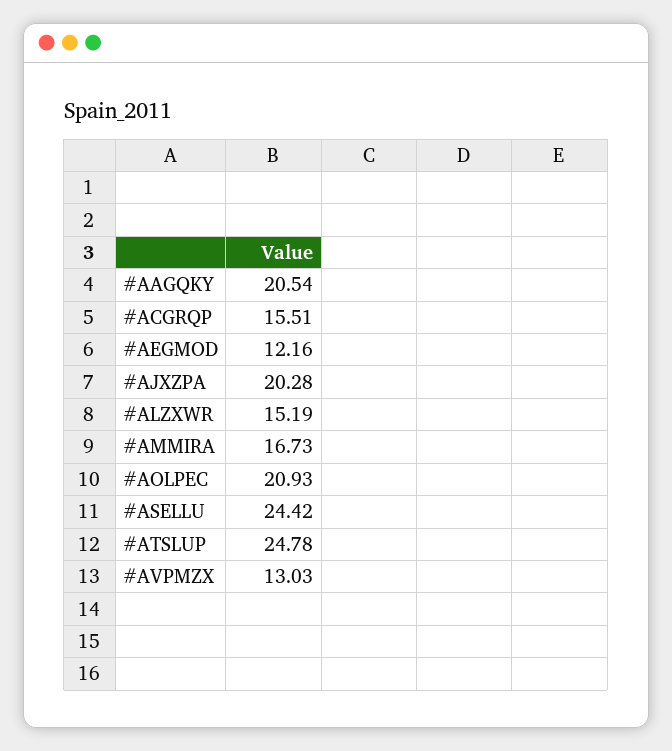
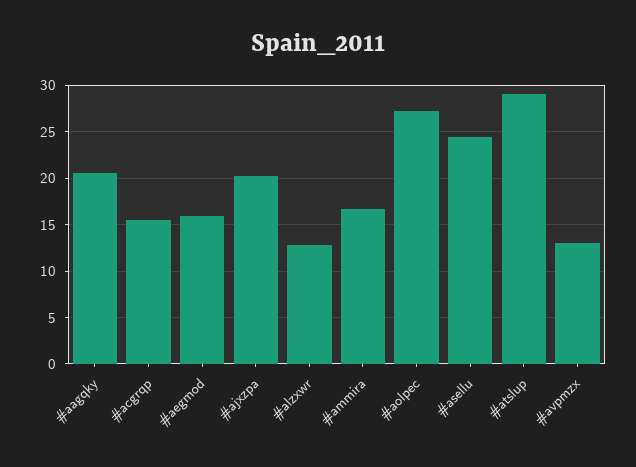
  {
    "#AAGQKY": 20.54,
    "#ACGRQP": 15.51,
-   "#AEGMOD": 12.16,
+   "#AEGMOD": 16,
    "#AJXZPA": 20.28,
-   "#ALZXWR": 15.19,
+   "#ALZXWR": 13,
    "#AMMIRA": 16.73,
-   "#AOLPEC": 20.93,
+   "#AOLPEC": 27,
    "#ASELLU": 24.42,
-   "#ATSLUP": 24.78,
+   "#ATSLUP": 29,
    "#AVPMZX": 13.03
  }

